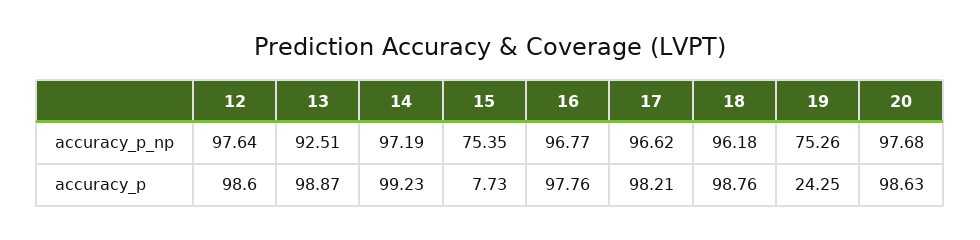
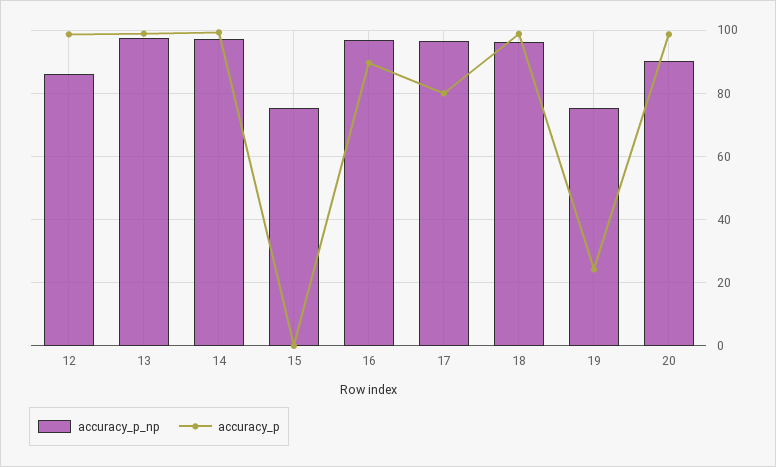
  {
    "accuracy_p_np": {
-     "12": 97.64,
+     "12": 86,
-     "13": 92.51,
+     "13": 98,
      "14": 97.19,
      "15": 75.35,
      "16": 96.77,
      "17": 96.62,
      "18": 96.18,
      "19": 75.26,
-     "20": 97.68
+     "20": 90
    },
    "accuracy_p": {
      "12": 98.6,
      "13": 98.87,
      "14": 99.23,
-     "15": 7.73,
+     "15": 0,
-     "16": 97.76,
+     "16": 90,
-     "17": 98.21,
+     "17": 80,
      "18": 98.76,
      "19": 24.25,
      "20": 98.63
    }
  }

